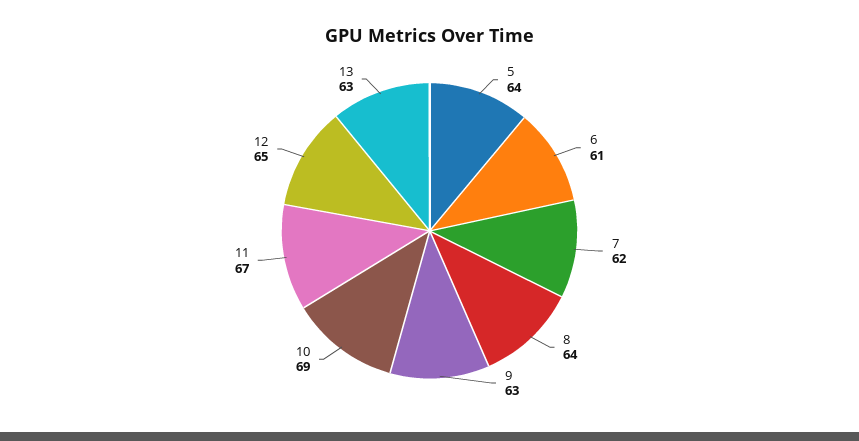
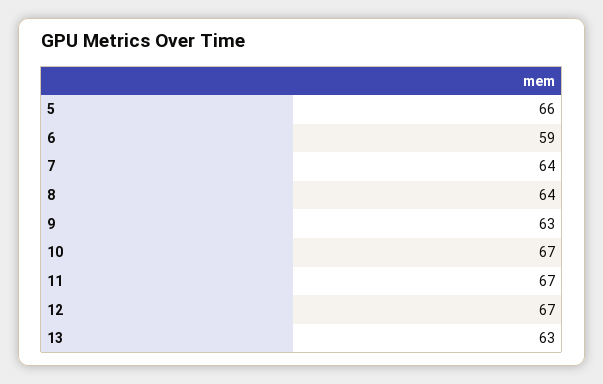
  {
-   "5": 64,
+   "5": 66,
-   "6": 61,
+   "6": 59,
-   "7": 62,
+   "7": 64,
    "8": 64,
    "9": 63,
-   "10": 69,
+   "10": 67,
    "11": 67,
-   "12": 65,
+   "12": 67,
    "13": 63
  }

